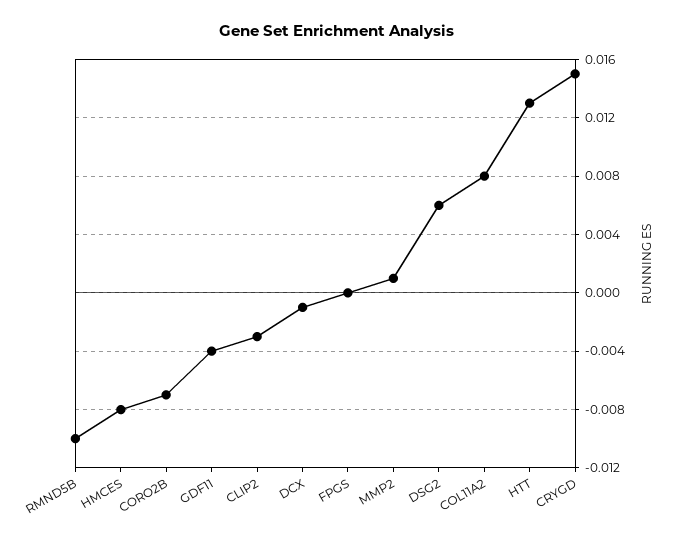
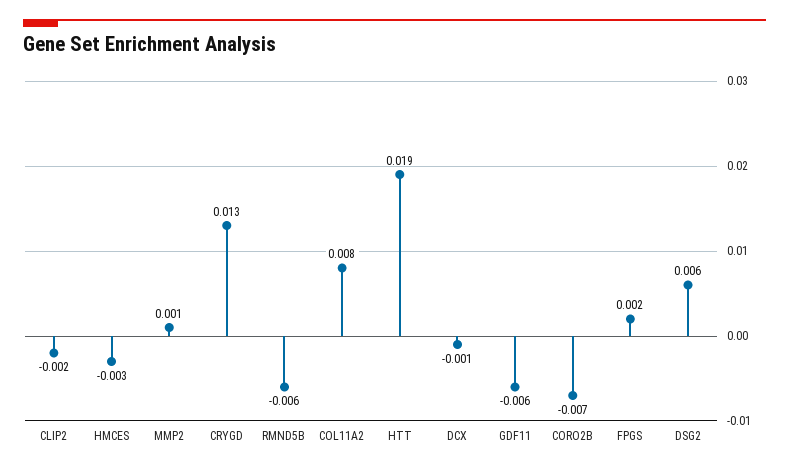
  {
-   "RMND5B": -0.01,
+   "RMND5B": -0.006,
-   "HMCES": -0.008,
+   "HMCES": -0.003,
    "CORO2B": -0.007,
-   "GDF11": -0.004,
+   "GDF11": -0.006,
-   "CLIP2": -0.003,
+   "CLIP2": -0.002,
    "DCX": -0.001,
-   "FPGS": 0,
+   "FPGS": 0.002,
    "MMP2": 0.001,
    "DSG2": 0.006,
    "COL11A2": 0.008,
-   "HTT": 0.013,
+   "HTT": 0.019,
-   "CRYGD": 0.015
+   "CRYGD": 0.013
  }

